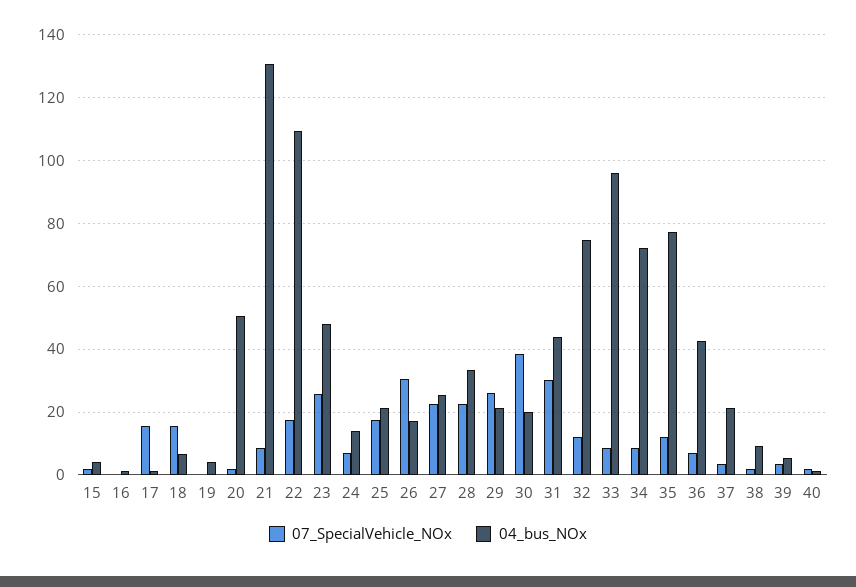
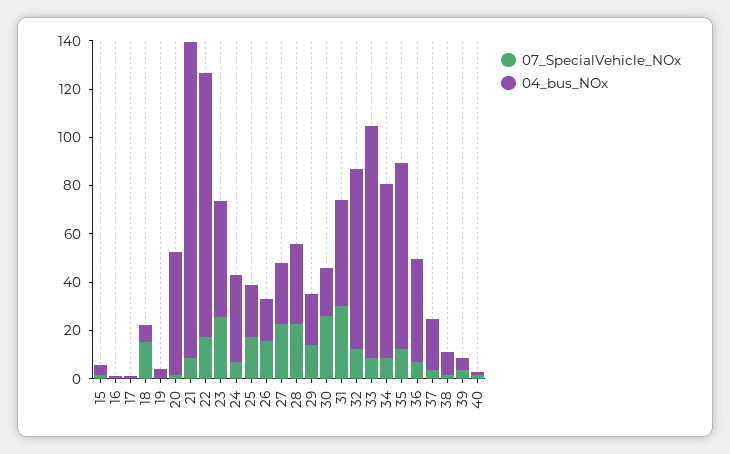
  {
    "07_SpecialVehicle_NOx": {
      "15": 2,
      "16": 0,
-     "17": 16,
+     "17": 0,
      "18": 16,
      "19": 0,
      "20": 2,
      "21": 8,
      "22": 18,
      "23": 26,
      "24": 6,
      "25": 18,
-     "26": 30,
+     "26": 15,
      "27": 22,
      "28": 22,
-     "29": 26,
+     "29": 15,
-     "30": 38,
+     "30": 25,
      "31": 30,
      "32": 12,
      "33": 8,
      "34": 8,
      "35": 12,
      "36": 6,
      "37": 4,
      "38": 2,
      "39": 4,
      "40": 2
    },
    "04_bus_NOx": {
      "15": 4,
      "16": 2,
      "17": 2,
      "18": 6,
      "19": 4,
      "20": 50,
      "21": 130,
      "22": 110,
      "23": 48,
-     "24": 14,
+     "24": 35,
      "25": 22,
      "26": 18,
      "27": 26,
      "28": 34,
      "29": 22,
      "30": 20,
      "31": 44,
      "32": 74,
      "33": 96,
      "34": 72,
      "35": 78,
      "36": 42,
      "37": 22,
      "38": 10,
      "39": 6,
      "40": 2
    }
  }

